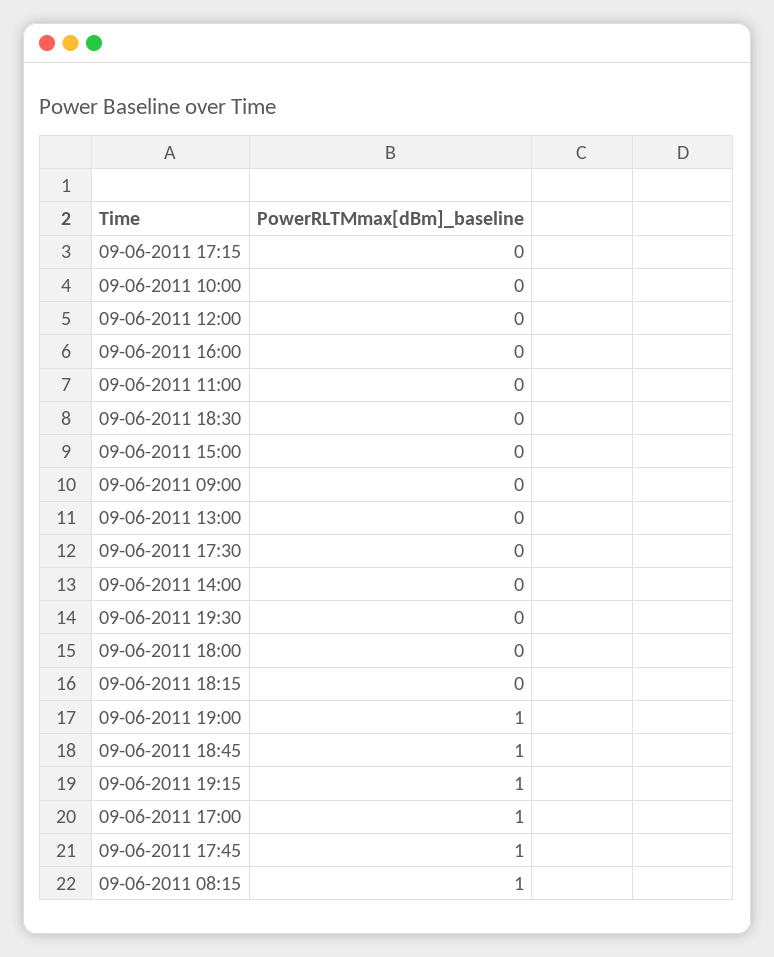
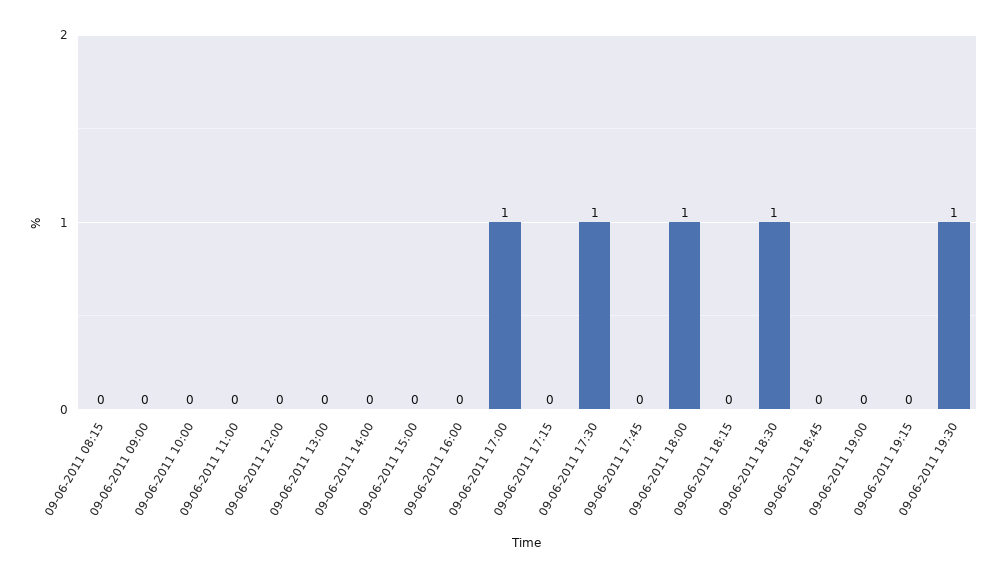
  {
    "09-06-2011 17:15": 0,
    "09-06-2011 10:00": 0,
    "09-06-2011 12:00": 0,
    "09-06-2011 16:00": 0,
    "09-06-2011 11:00": 0,
-   "09-06-2011 18:30": 0,
+   "09-06-2011 18:30": 1,
    "09-06-2011 15:00": 0,
    "09-06-2011 09:00": 0,
    "09-06-2011 13:00": 0,
-   "09-06-2011 17:30": 0,
+   "09-06-2011 17:30": 1,
    "09-06-2011 14:00": 0,
-   "09-06-2011 19:30": 0,
+   "09-06-2011 19:30": 1,
-   "09-06-2011 18:00": 0,
+   "09-06-2011 18:00": 1,
    "09-06-2011 18:15": 0,
-   "09-06-2011 19:00": 1,
+   "09-06-2011 19:00": 0,
-   "09-06-2011 18:45": 1,
+   "09-06-2011 18:45": 0,
-   "09-06-2011 19:15": 1,
+   "09-06-2011 19:15": 0,
    "09-06-2011 17:00": 1,
-   "09-06-2011 17:45": 1,
+   "09-06-2011 17:45": 0,
-   "09-06-2011 08:15": 1
+   "09-06-2011 08:15": 0
  }

